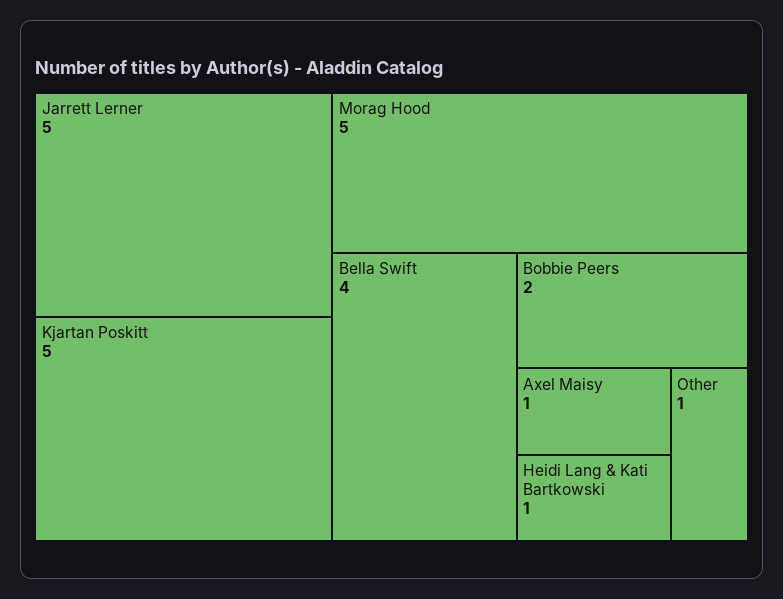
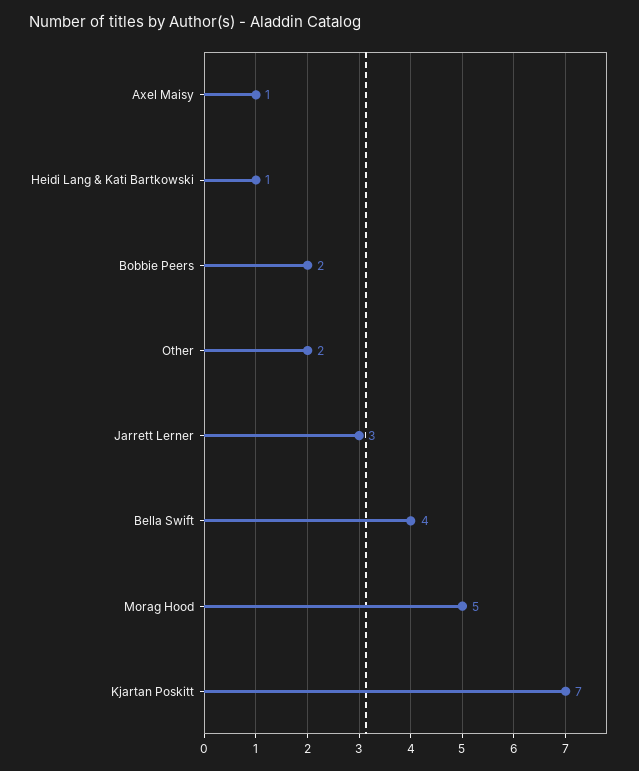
  {
-   "Jarrett Lerner": 5,
+   "Jarrett Lerner": 3,
-   "Kjartan Poskitt": 5,
+   "Kjartan Poskitt": 7,
    "Morag Hood": 5,
    "Bella Swift": 4,
    "Bobbie Peers": 2,
    "Axel Maisy": 1,
    "Heidi Lang & Kati Bartkowski": 1,
-   "Other": 1
+   "Other": 2
  }

